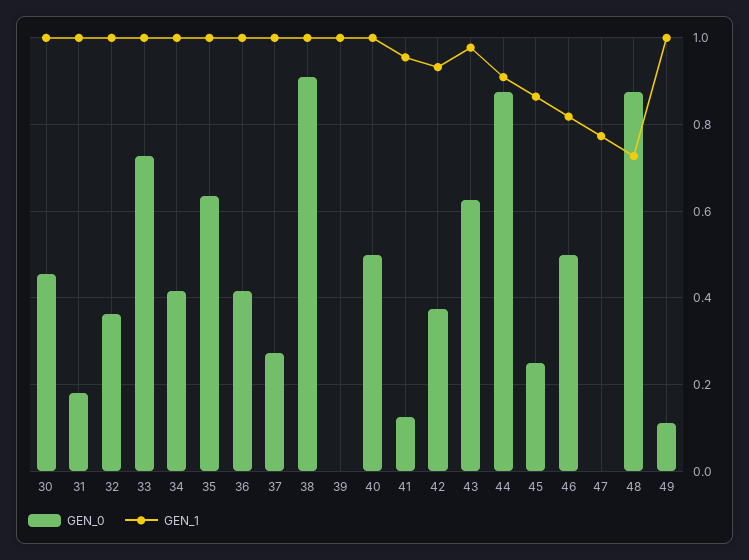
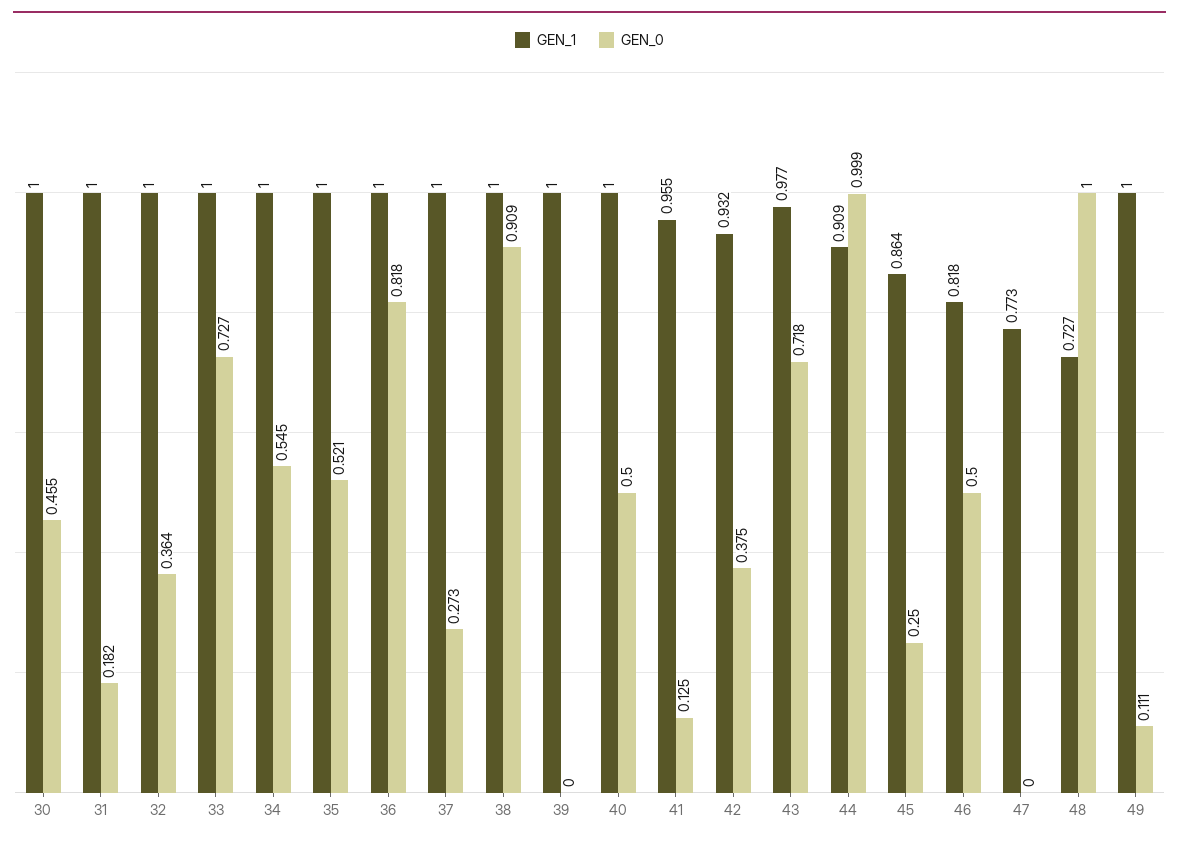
  {
    "GEN_0": {
      "30": 0.455,
      "31": 0.182,
      "32": 0.364,
      "33": 0.727,
-     "34": 0.42,
+     "34": 0.545,
-     "35": 0.64,
+     "35": 0.521,
-     "36": 0.42,
+     "36": 0.818,
      "37": 0.273,
      "38": 0.909,
      "39": 0,
      "40": 0.5,
      "41": 0.125,
      "42": 0.375,
-     "43": 0.62,
+     "43": 0.718,
-     "44": 0.88,
+     "44": 0.999,
      "45": 0.25,
      "46": 0.5,
      "47": 0,
-     "48": 0.88,
+     "48": 1,
      "49": 0.111
    },
    "GEN_1": {
      "30": 1,
      "31": 1,
      "32": 1,
      "33": 1,
      "34": 1,
      "35": 1,
      "36": 1,
      "37": 1,
      "38": 1,
      "39": 1,
      "40": 1,
      "41": 0.955,
      "42": 0.932,
      "43": 0.977,
      "44": 0.909,
      "45": 0.864,
      "46": 0.818,
      "47": 0.773,
      "48": 0.727,
      "49": 1
    }
  }

